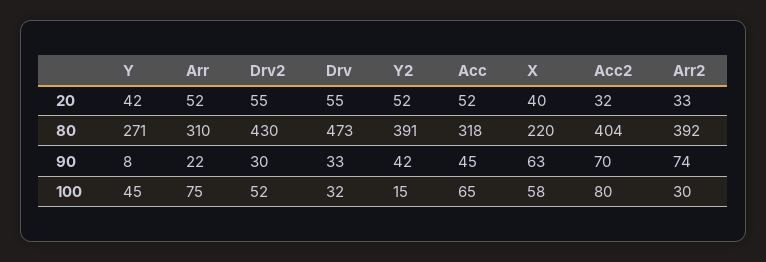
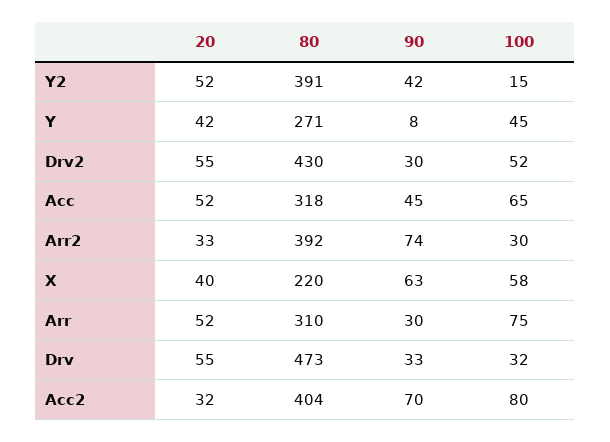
  {
    "Y": {
      "20": 42,
      "80": 271,
      "90": 8,
      "100": 45
    },
    "Arr": {
      "20": 52,
      "80": 310,
-     "90": 22,
+     "90": 30,
      "100": 75
    },
    "Drv2": {
      "20": 55,
      "80": 430,
      "90": 30,
      "100": 52
    },
    "Drv": {
      "20": 55,
      "80": 473,
      "90": 33,
      "100": 32
    },
    "Y2": {
      "20": 52,
      "80": 391,
      "90": 42,
      "100": 15
    },
    "Acc": {
      "20": 52,
      "80": 318,
      "90": 45,
      "100": 65
    },
    "X": {
      "20": 40,
      "80": 220,
      "90": 63,
      "100": 58
    },
    "Acc2": {
      "20": 32,
      "80": 404,
      "90": 70,
      "100": 80
    },
    "Arr2": {
      "20": 33,
      "80": 392,
      "90": 74,
      "100": 30
    }
  }

